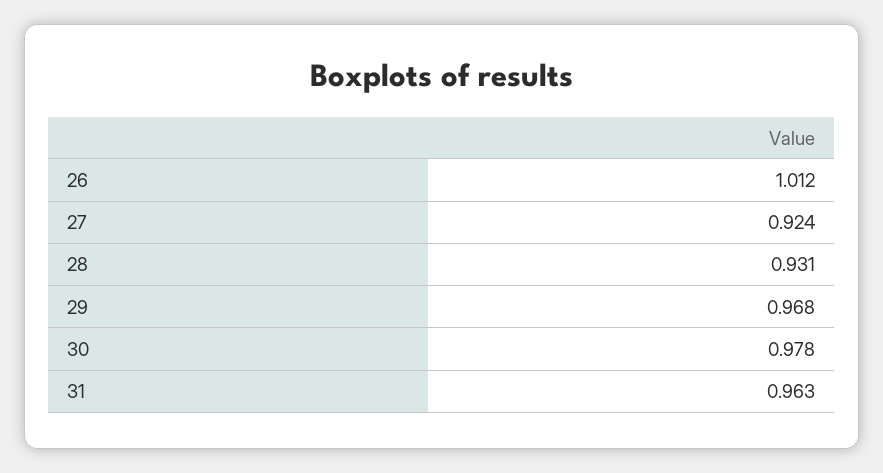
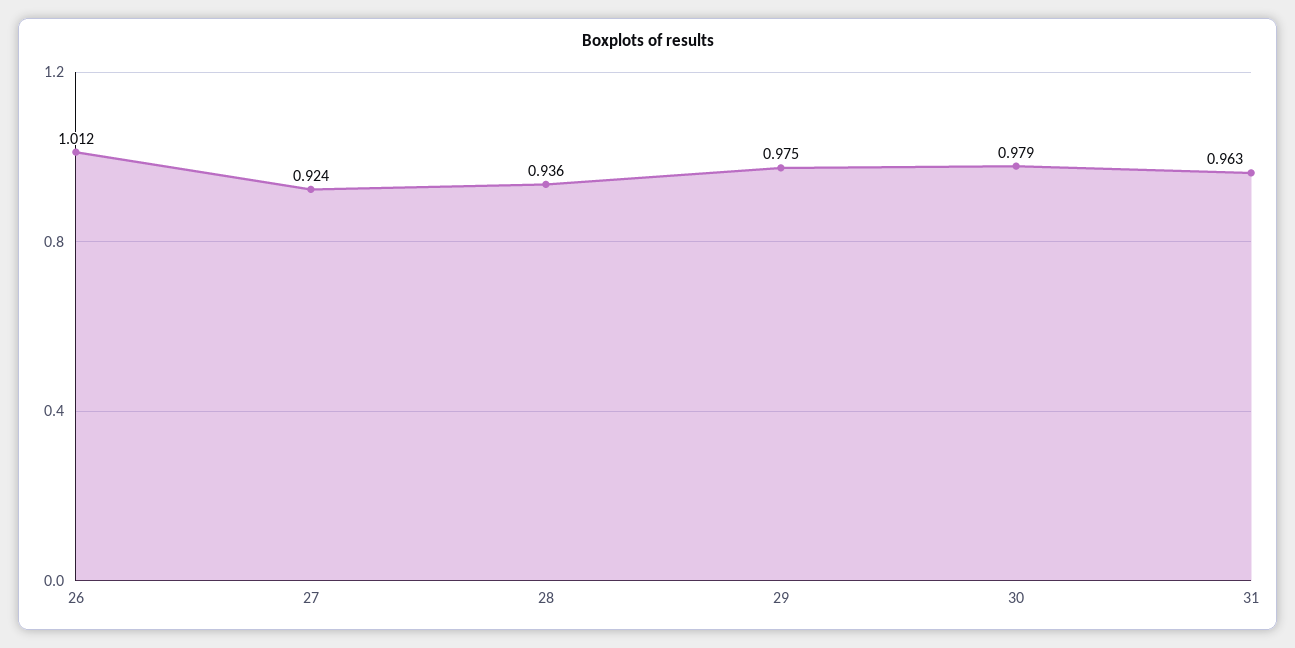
  {
    "26": 1.012,
    "27": 0.924,
-   "28": 0.931,
+   "28": 0.936,
-   "29": 0.968,
+   "29": 0.975,
-   "30": 0.978,
+   "30": 0.979,
    "31": 0.963
  }

